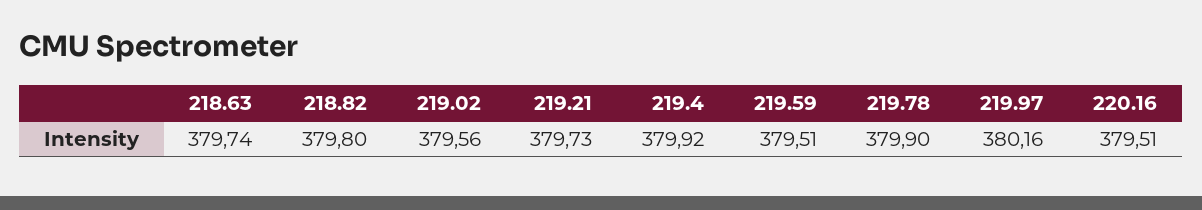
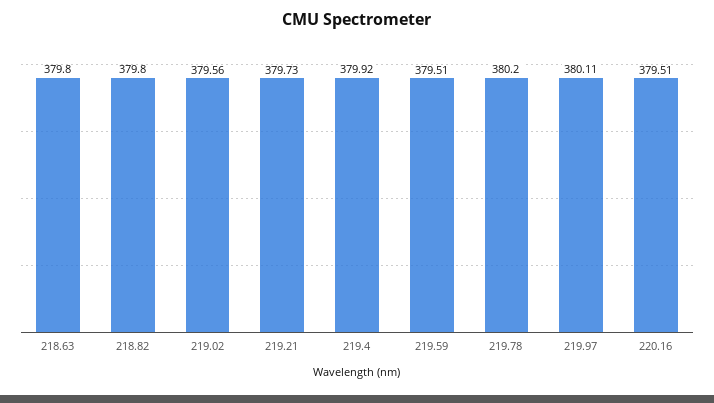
  {
-   "218.63": 379.74,
+   "218.63": 379.8,
    "218.82": 379.8,
    "219.02": 379.56,
    "219.21": 379.73,
    "219.4": 379.92,
    "219.59": 379.51,
-   "219.78": 379.9,
+   "219.78": 380.2,
-   "219.97": 380.16,
+   "219.97": 380.11,
    "220.16": 379.51
  }

